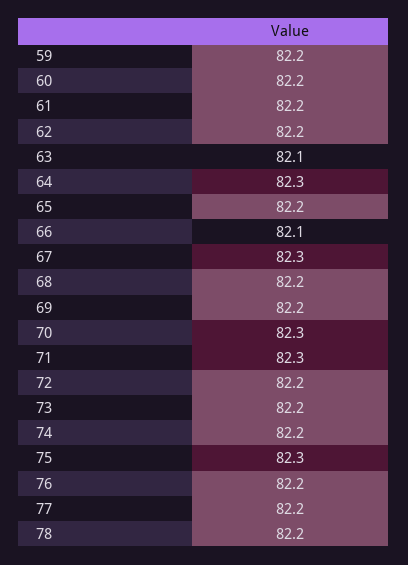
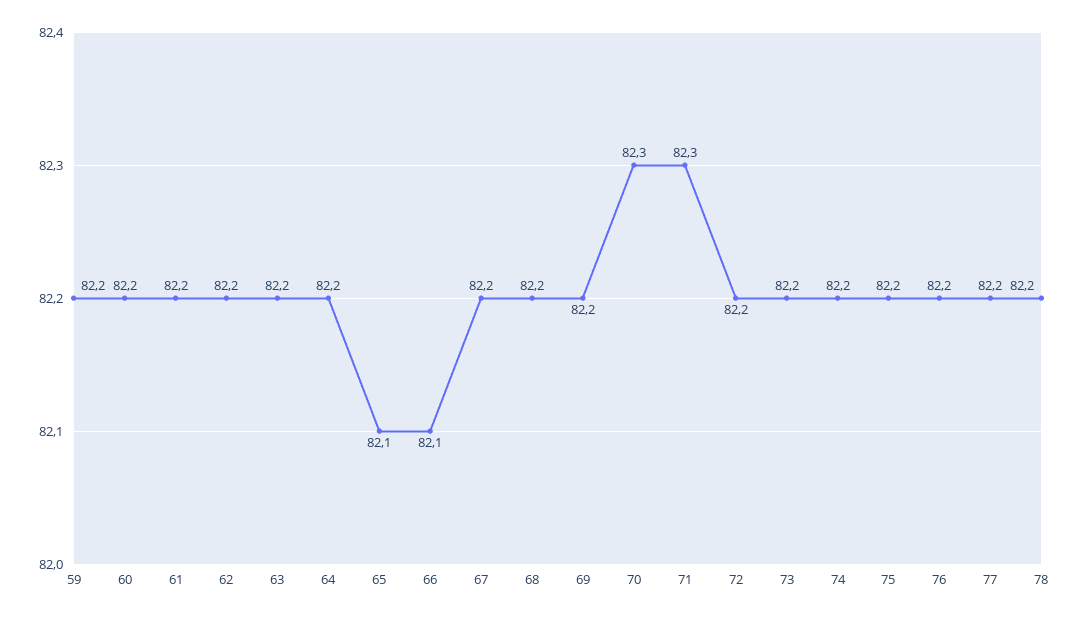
  {
    "59": 82.2,
    "60": 82.2,
    "61": 82.2,
    "62": 82.2,
-   "63": 82.1,
+   "63": 82.2,
-   "64": 82.3,
+   "64": 82.2,
-   "65": 82.2,
+   "65": 82.1,
    "66": 82.1,
-   "67": 82.3,
+   "67": 82.2,
    "68": 82.2,
    "69": 82.2,
    "70": 82.3,
    "71": 82.3,
    "72": 82.2,
    "73": 82.2,
    "74": 82.2,
-   "75": 82.3,
+   "75": 82.2,
    "76": 82.2,
    "77": 82.2,
    "78": 82.2
  }

